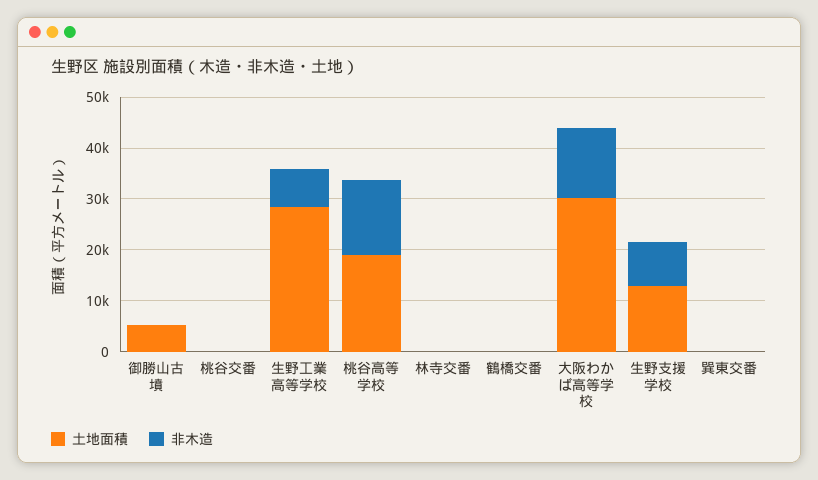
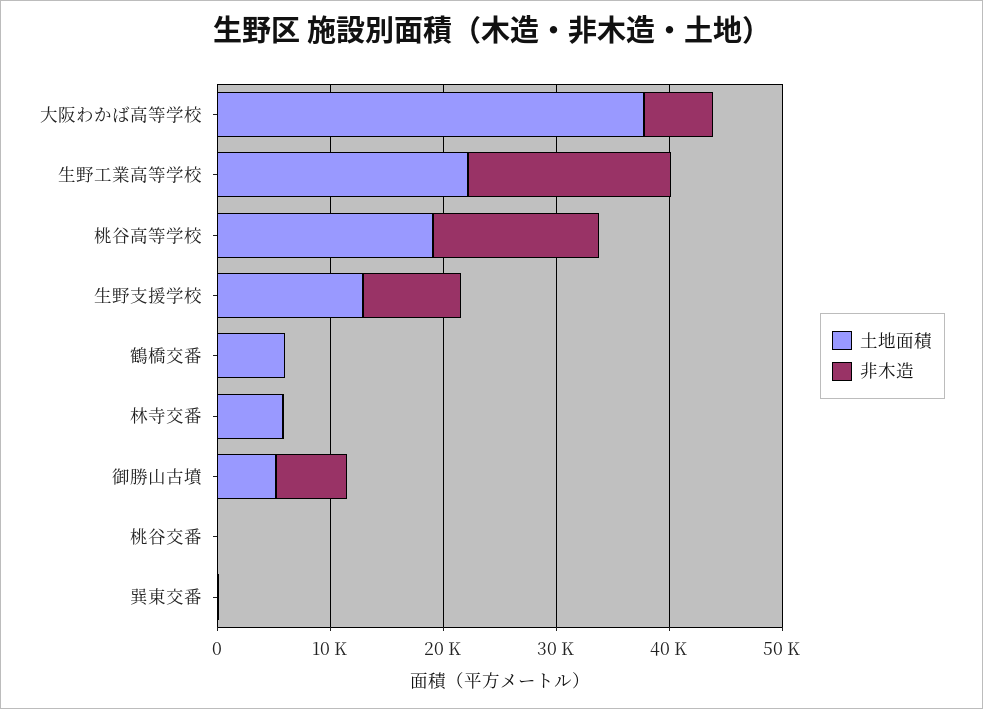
  {
    "土地面積": {
      "御勝山古墳": 6000,
      "桃谷交番": 0,
-     "生野工業高等学校": 28000,
+     "生野工業高等学校": 22000,
      "桃谷高等学校": 20000,
-     "林寺交番": 0,
+     "林寺交番": 6000,
-     "鶴橋交番": 0,
+     "鶴橋交番": 6000,
-     "大阪わかば高等学校": 30000,
+     "大阪わかば高等学校": 38000,
      "生野支援学校": 12000,
      "巽東交番": 0
    },
    "非木造": {
-     "御勝山古墳": 0,
+     "御勝山古墳": 6000,
      "桃谷交番": 0,
-     "生野工業高等学校": 8000,
+     "生野工業高等学校": 18000,
      "桃谷高等学校": 14000,
      "林寺交番": 0,
      "鶴橋交番": 0,
-     "大阪わかば高等学校": 14000,
+     "大阪わかば高等学校": 6000,
      "生野支援学校": 8000,
      "巽東交番": 0
    }
  }

